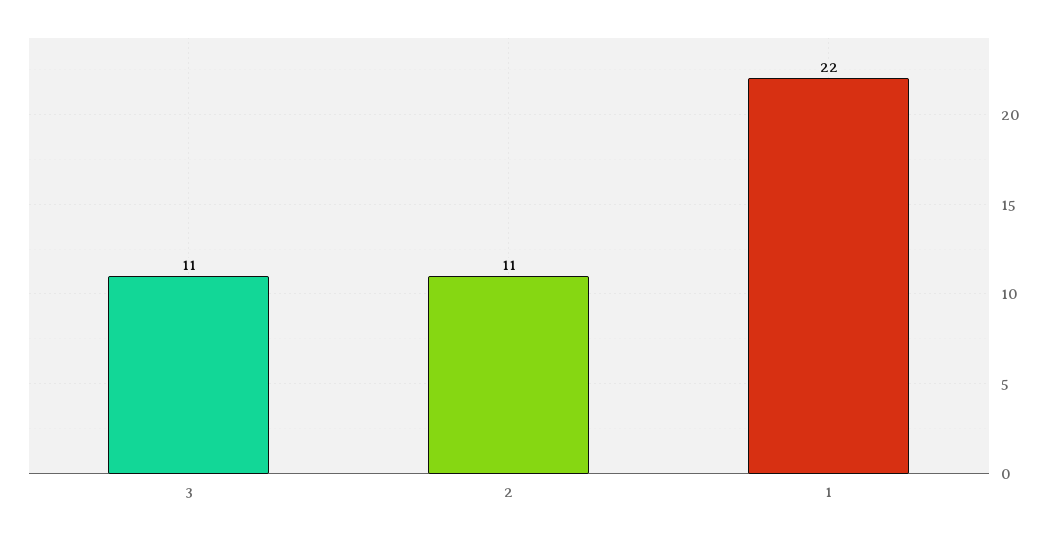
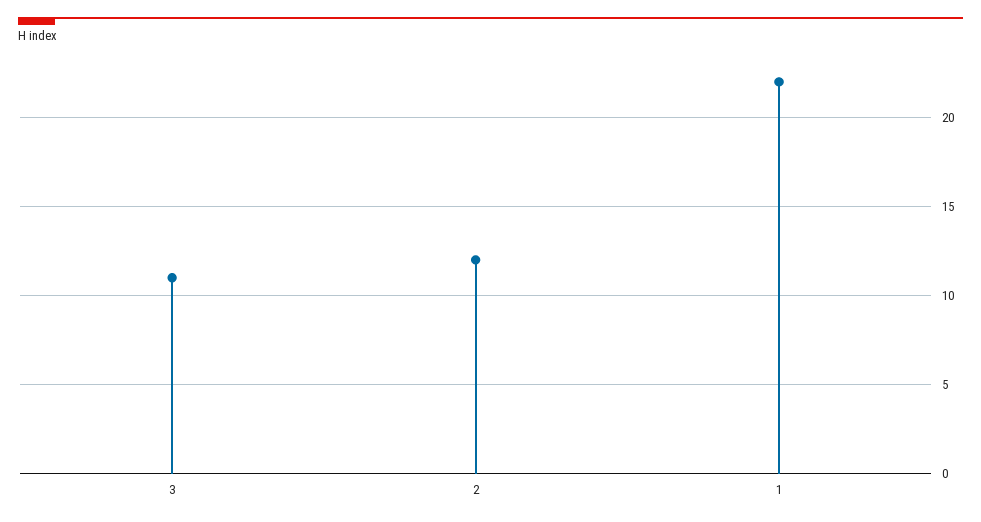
  {
    "3": 11,
-   "2": 11,
+   "2": 12,
    "1": 22
  }

